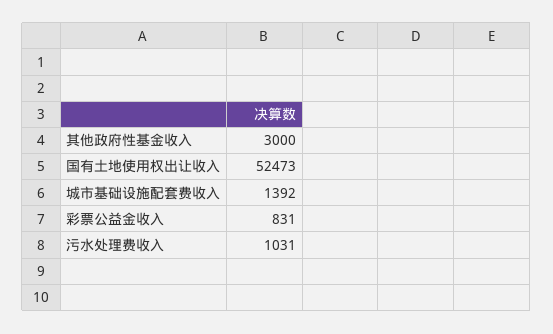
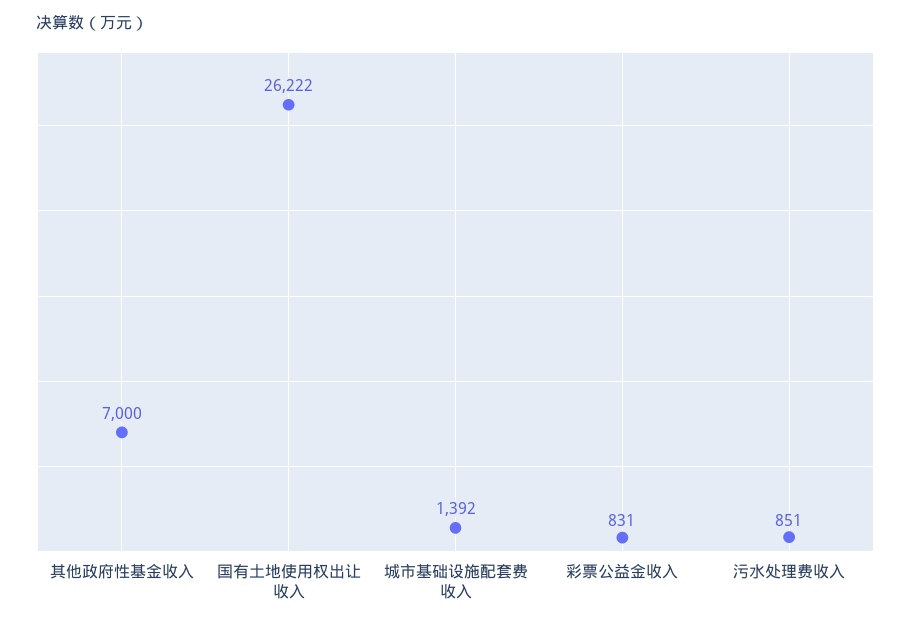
  {
-   "其他政府性基金收入": 3000,
+   "其他政府性基金收入": 7000,
-   "国有土地使用权出让收入": 52473,
+   "国有土地使用权出让收入": 26222,
    "城市基础设施配套费收入": 1392,
    "彩票公益金收入": 831,
-   "污水处理费收入": 1031
+   "污水处理费收入": 851
  }

